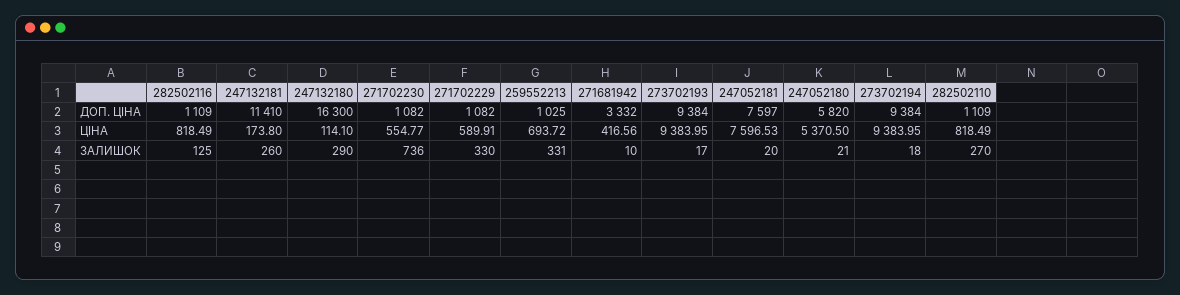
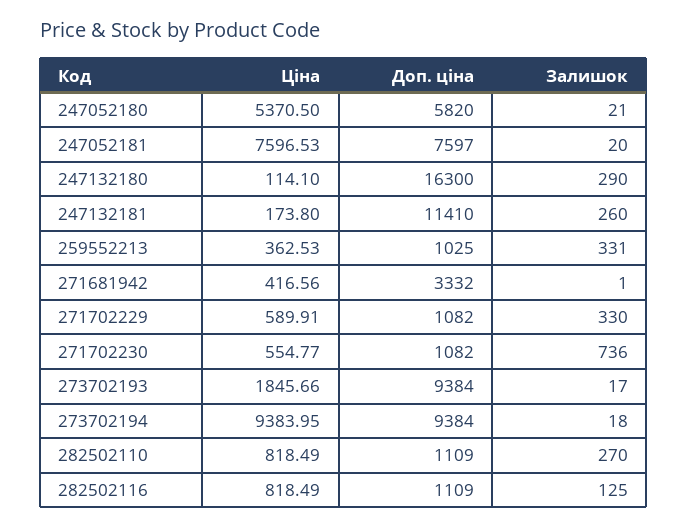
  {
    "282502116": {
      "ДОП. ЦІНА": 1109,
      "ЦІНА": 818.49,
      "ЗАЛИШОК": 125
    },
    "247132181": {
      "ДОП. ЦІНА": 11410,
      "ЦІНА": 173.8,
      "ЗАЛИШОК": 260
    },
    "247132180": {
      "ДОП. ЦІНА": 16300,
      "ЦІНА": 114.1,
      "ЗАЛИШОК": 290
    },
    "271702230": {
      "ДОП. ЦІНА": 1082,
      "ЦІНА": 554.77,
      "ЗАЛИШОК": 736
    },
    "271702229": {
      "ДОП. ЦІНА": 1082,
      "ЦІНА": 589.91,
      "ЗАЛИШОК": 330
    },
    "259552213": {
      "ДОП. ЦІНА": 1025,
-     "ЦІНА": 693.72,
+     "ЦІНА": 362.53,
      "ЗАЛИШОК": 331
    },
    "271681942": {
      "ДОП. ЦІНА": 3332,
      "ЦІНА": 416.56,
-     "ЗАЛИШОК": 10
+     "ЗАЛИШОК": 1
    },
    "273702193": {
      "ДОП. ЦІНА": 9384,
-     "ЦІНА": 9383.95,
+     "ЦІНА": 1845.66,
      "ЗАЛИШОК": 17
    },
    "247052181": {
      "ДОП. ЦІНА": 7597,
      "ЦІНА": 7596.53,
      "ЗАЛИШОК": 20
    },
    "247052180": {
      "ДОП. ЦІНА": 5820,
      "ЦІНА": 5370.5,
      "ЗАЛИШОК": 21
    },
    "273702194": {
      "ДОП. ЦІНА": 9384,
      "ЦІНА": 9383.95,
      "ЗАЛИШОК": 18
    },
    "282502110": {
      "ДОП. ЦІНА": 1109,
      "ЦІНА": 818.49,
      "ЗАЛИШОК": 270
    }
  }

